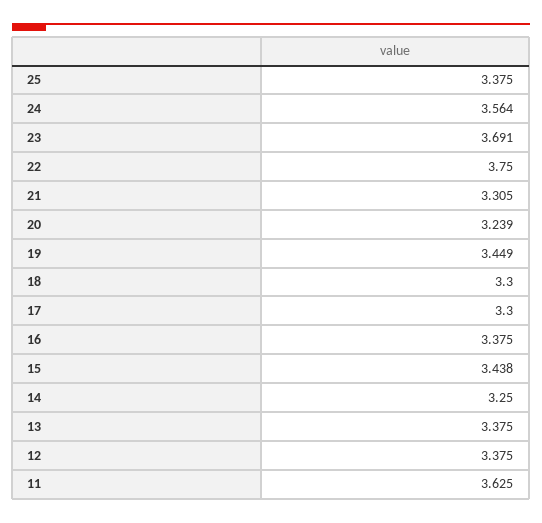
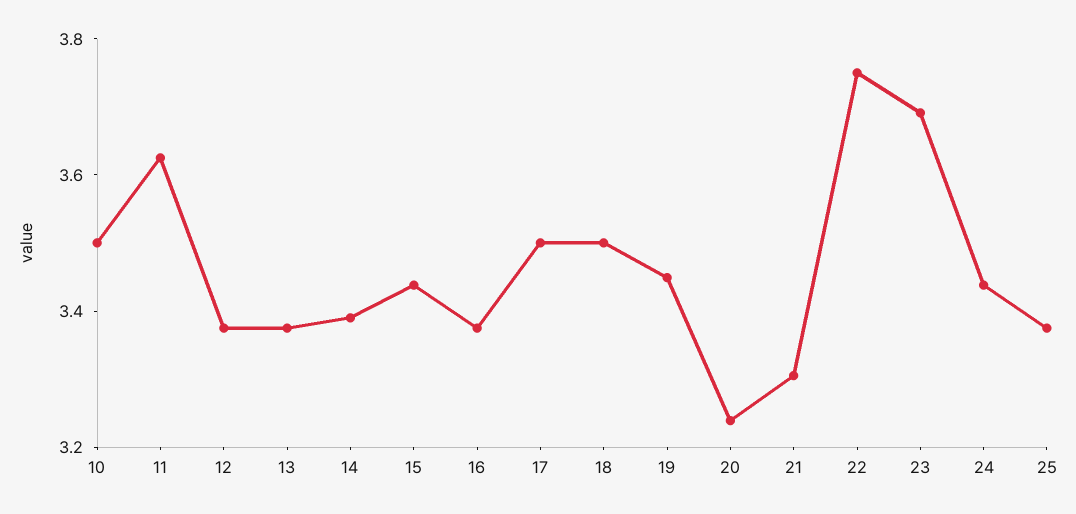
  {
    "25": 3.375,
-   "24": 3.564,
+   "24": 3.45,
    "23": 3.691,
    "22": 3.75,
    "21": 3.305,
    "20": 3.239,
    "19": 3.449,
-   "18": 3.3,
+   "18": 3.5,
-   "17": 3.3,
+   "17": 3.5,
    "16": 3.375,
    "15": 3.438,
-   "14": 3.25,
+   "14": 3.4,
    "13": 3.375,
    "12": 3.375,
-   "11": 3.625
+   "11": 3.625,
+   "10": 3.5
  }

